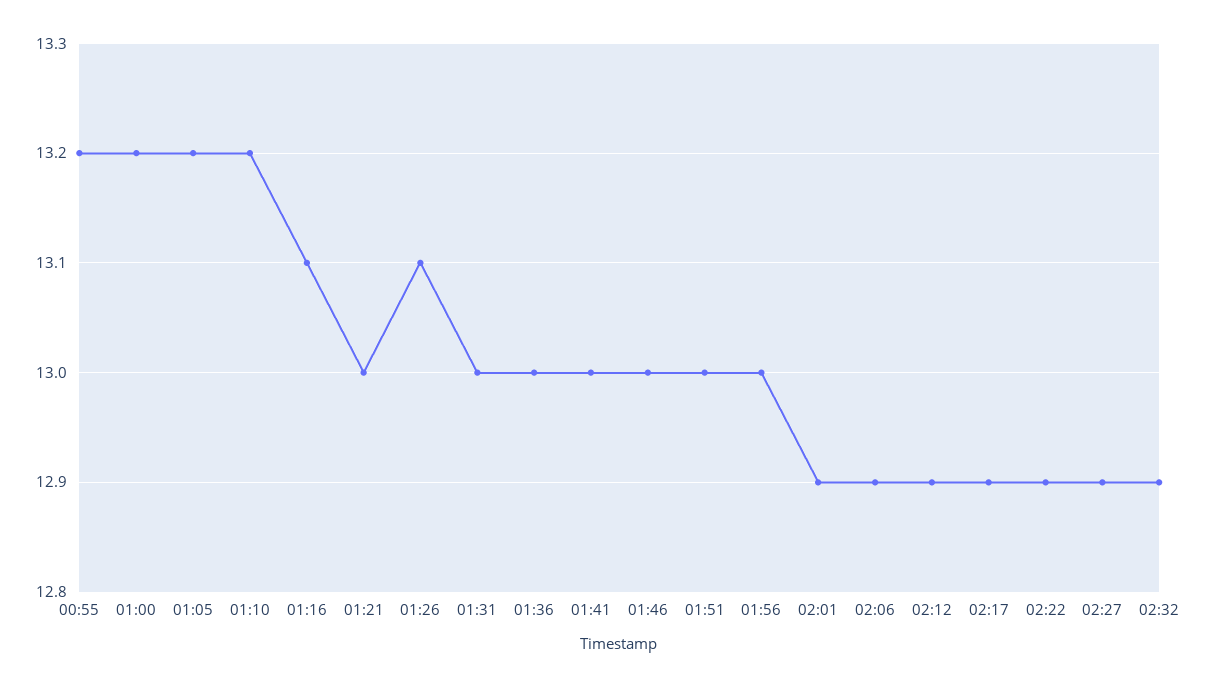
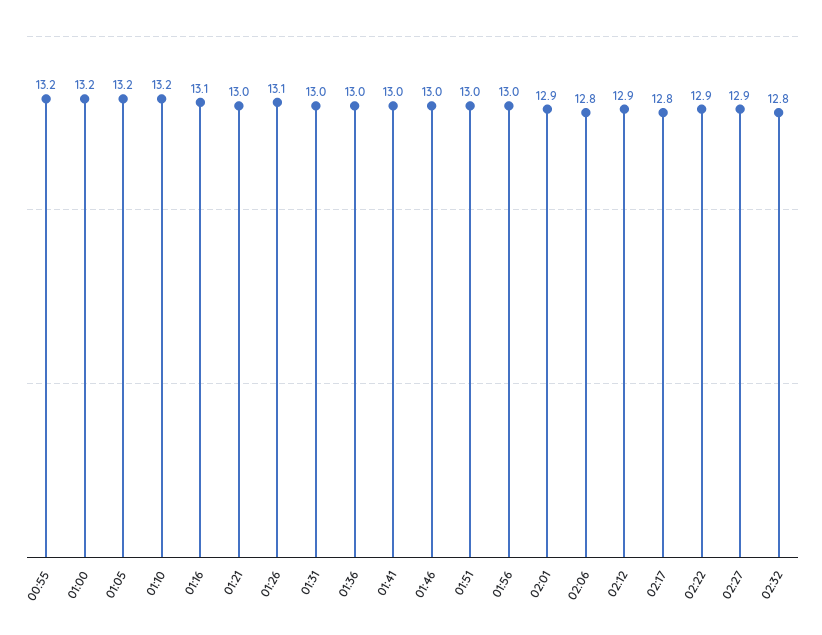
  {
    "00:55": 13.2,
    "01:00": 13.2,
    "01:05": 13.2,
    "01:10": 13.2,
    "01:16": 13.1,
    "01:21": 13,
    "01:26": 13.1,
    "01:31": 13,
    "01:36": 13,
    "01:41": 13,
    "01:46": 13,
    "01:51": 13,
    "01:56": 13,
    "02:01": 12.9,
-   "02:06": 12.9,
+   "02:06": 12.8,
    "02:12": 12.9,
-   "02:17": 12.9,
+   "02:17": 12.8,
    "02:22": 12.9,
    "02:27": 12.9,
-   "02:32": 12.9
+   "02:32": 12.8
  }

